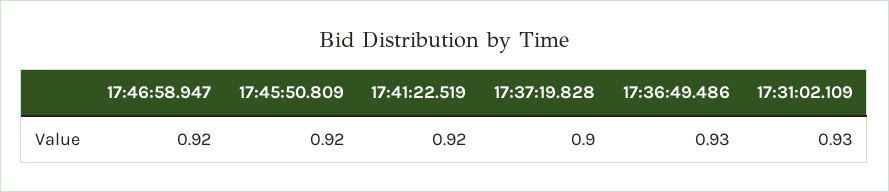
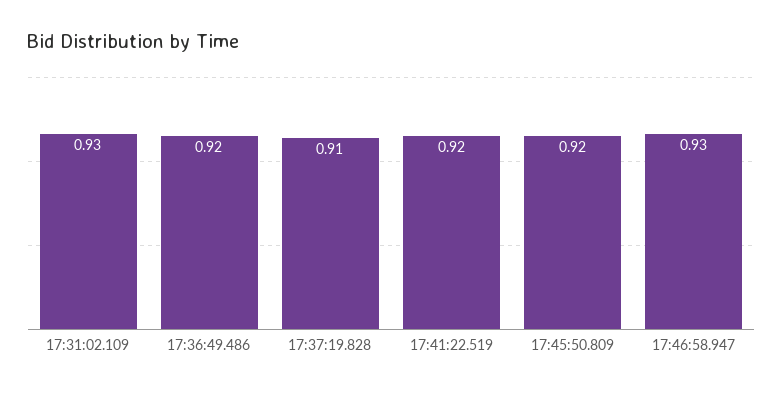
  {
-   "17:46:58.947": 0.92,
+   "17:46:58.947": 0.93,
    "17:45:50.809": 0.92,
    "17:41:22.519": 0.92,
-   "17:37:19.828": 0.9,
+   "17:37:19.828": 0.91,
-   "17:36:49.486": 0.93,
+   "17:36:49.486": 0.92,
    "17:31:02.109": 0.93
  }

